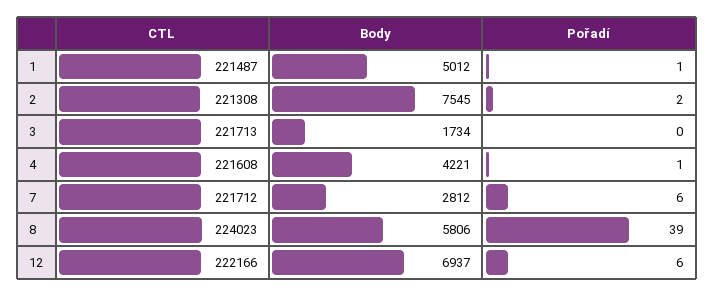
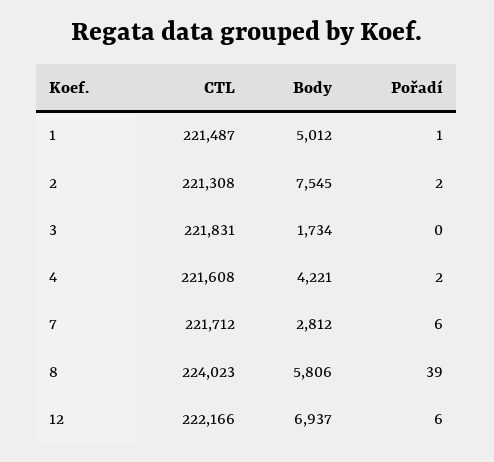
  {
    "CTL": {
      "1": 221487,
      "2": 221308,
-     "3": 221713,
+     "3": 221831,
      "4": 221608,
      "7": 221712,
      "8": 224023,
      "12": 222166
    },
    "Body": {
      "1": 5012,
      "2": 7545,
      "3": 1734,
      "4": 4221,
      "7": 2812,
      "8": 5806,
      "12": 6937
    },
    "Pořadí": {
      "1": 1,
      "2": 2,
      "3": 0,
-     "4": 1,
+     "4": 2,
      "7": 6,
      "8": 39,
      "12": 6
    }
  }

